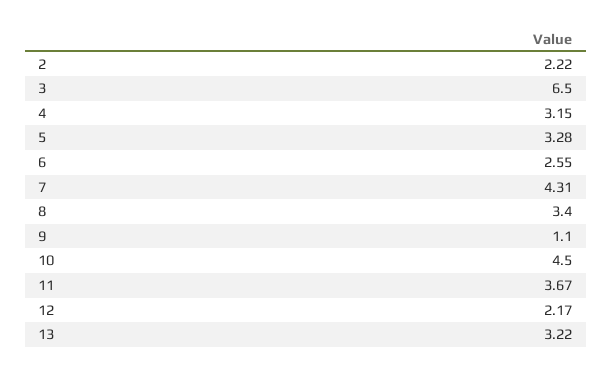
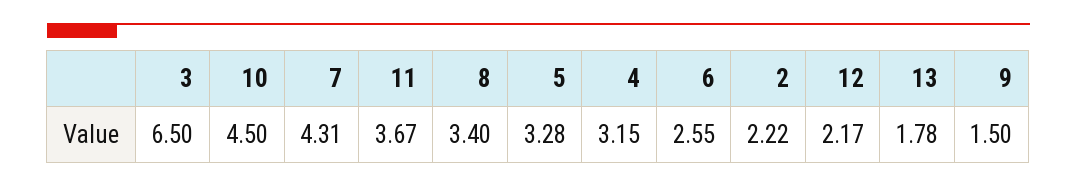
  {
    "2": 2.22,
    "3": 6.5,
    "4": 3.15,
    "5": 3.28,
    "6": 2.55,
    "7": 4.31,
    "8": 3.4,
-   "9": 1.1,
+   "9": 1.5,
    "10": 4.5,
    "11": 3.67,
    "12": 2.17,
-   "13": 3.22
+   "13": 1.78
  }

